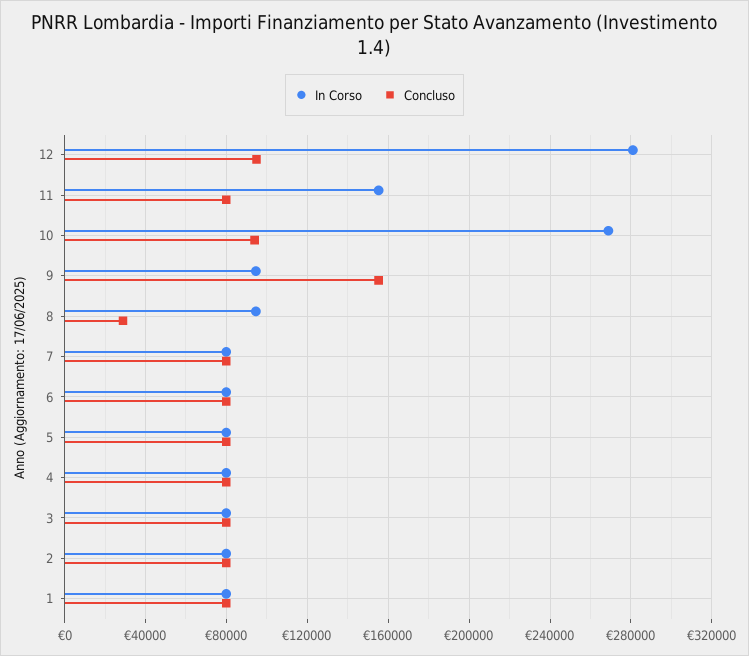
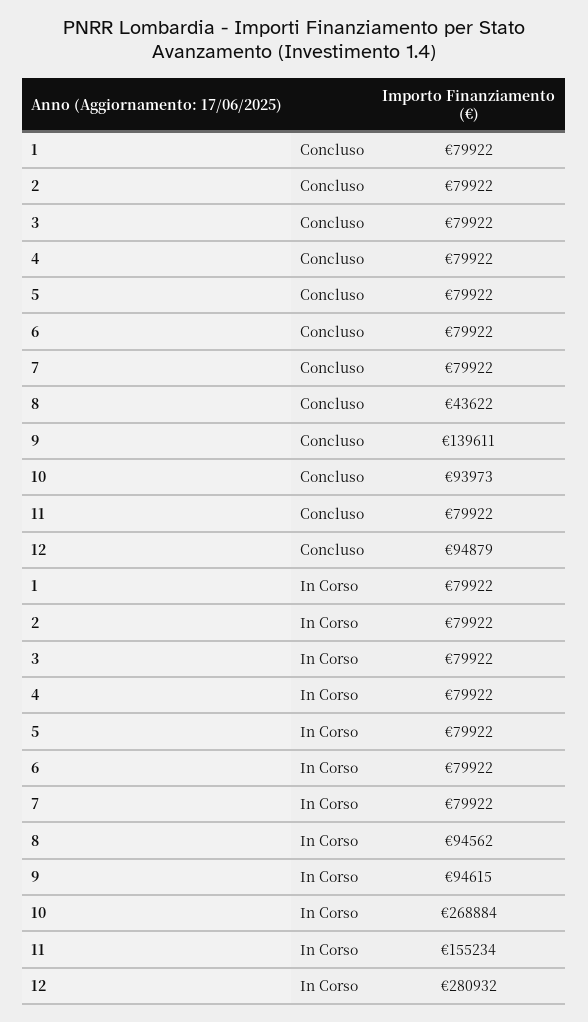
  {
    "In Corso": {
      "12": 280932,
      "11": 155234,
      "10": 268884,
      "9": 94615,
      "8": 94562,
      "7": 79922,
      "6": 79922,
      "5": 79922,
      "4": 79922,
      "3": 79922,
      "2": 79922,
      "1": 79922
    },
    "Concluso": {
      "12": 94879,
      "11": 79922,
      "10": 93973,
-     "9": 155000,
+     "9": 139611,
-     "8": 30000,
+     "8": 43622,
      "7": 79922,
      "6": 79922,
      "5": 79922,
      "4": 79922,
      "3": 79922,
      "2": 79922,
      "1": 79922
    }
  }

